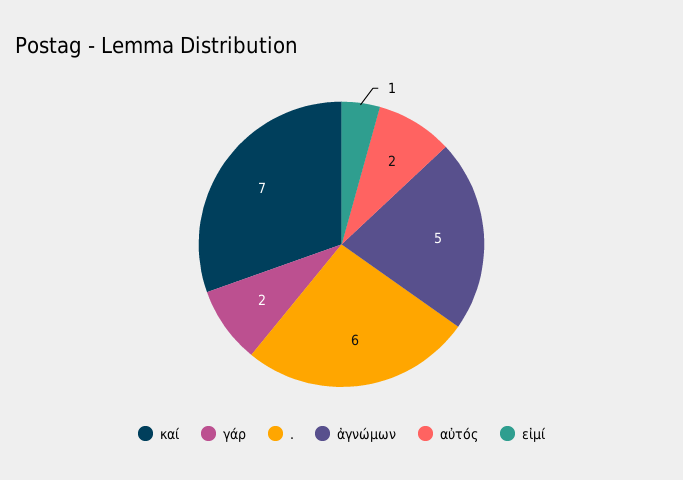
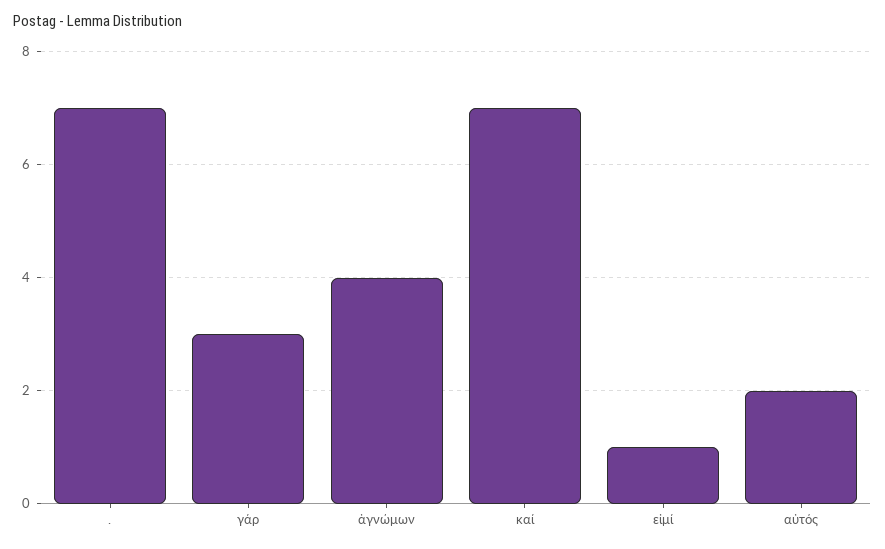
  {
    "καί": 7,
-   "γάρ": 2,
+   "γάρ": 3,
-   ".": 6,
+   ".": 7,
-   "ἀγνώμων": 5,
+   "ἀγνώμων": 4,
    "αὐτός": 2,
    "εἰμί": 1
  }

